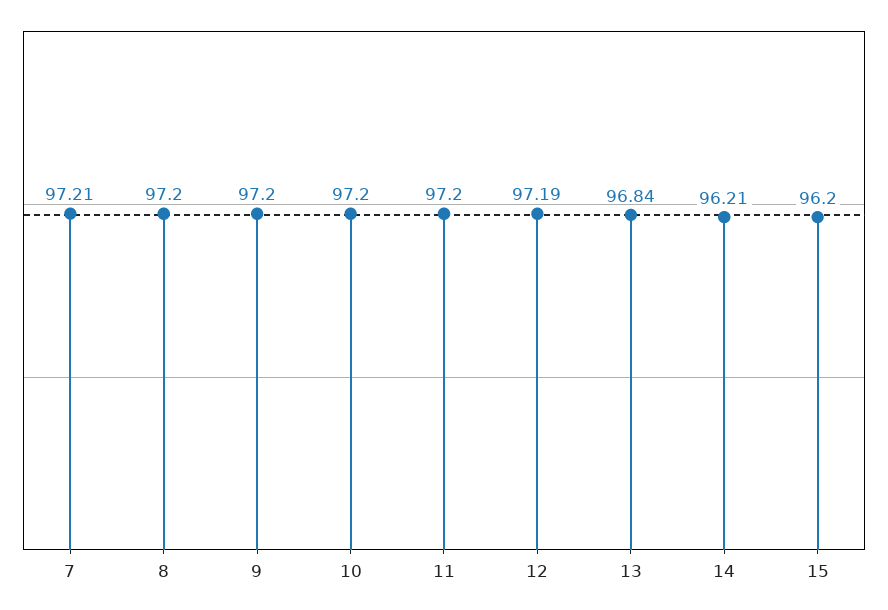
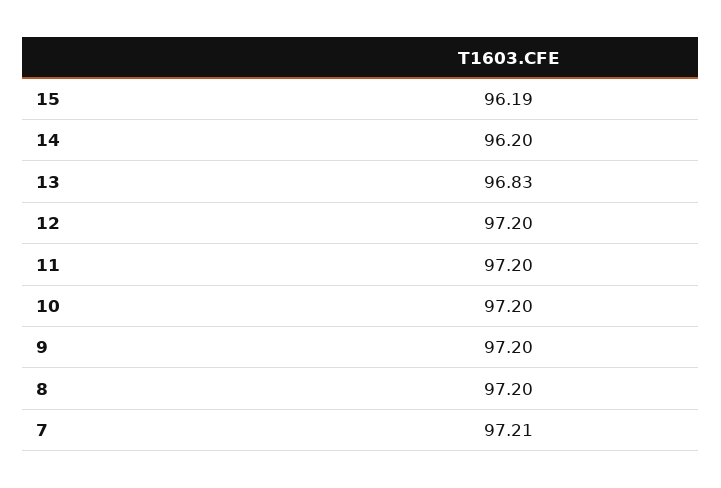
  {
    "7": 97.21,
    "8": 97.2,
    "9": 97.2,
    "10": 97.2,
    "11": 97.2,
-   "12": 97.19,
+   "12": 97.2,
-   "13": 96.84,
+   "13": 96.83,
-   "14": 96.21,
+   "14": 96.2,
-   "15": 96.2
+   "15": 96.19
  }

